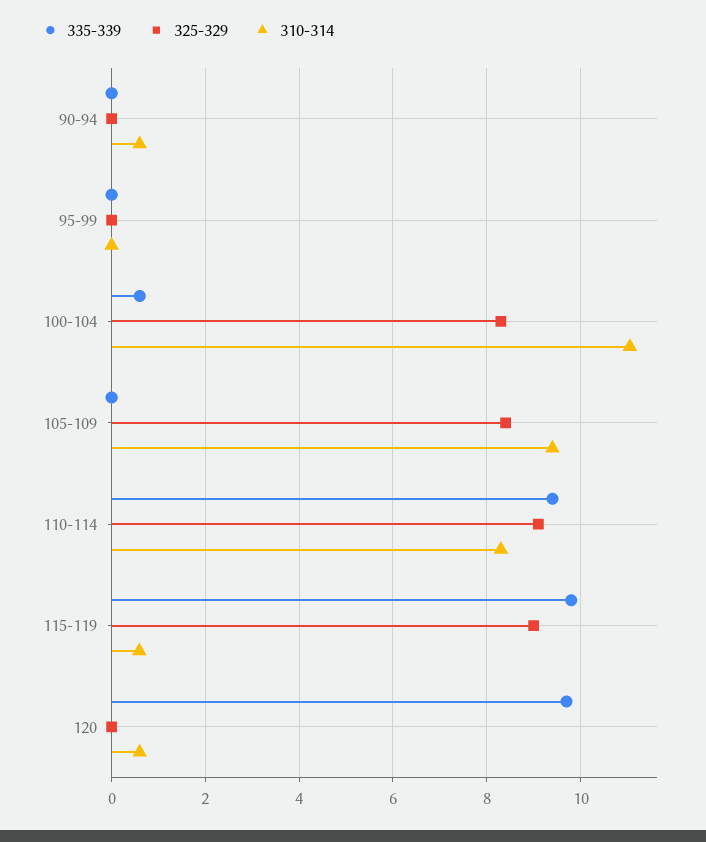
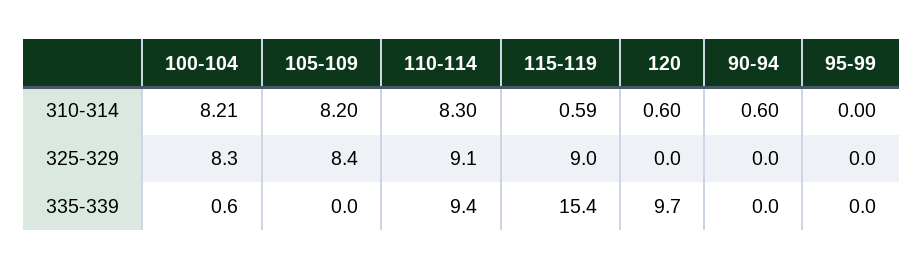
  {
    "335-339": {
      "90-94": 0,
      "95-99": 0,
      "100-104": 0.6,
      "105-109": 0,
      "110-114": 9.4,
-     "115-119": 9.8,
+     "115-119": 15.4,
      "120": 9.7
    },
    "325-329": {
      "90-94": 0,
      "95-99": 0,
      "100-104": 8.3,
      "105-109": 8.4,
      "110-114": 9.1,
      "115-119": 9,
      "120": 0
    },
    "310-314": {
      "90-94": 0.6,
      "95-99": 0,
-     "100-104": 11,
+     "100-104": 8.21,
-     "105-109": 9.4,
+     "105-109": 8.2,
      "110-114": 8.3,
      "115-119": 0.59,
      "120": 0.6
    }
  }

